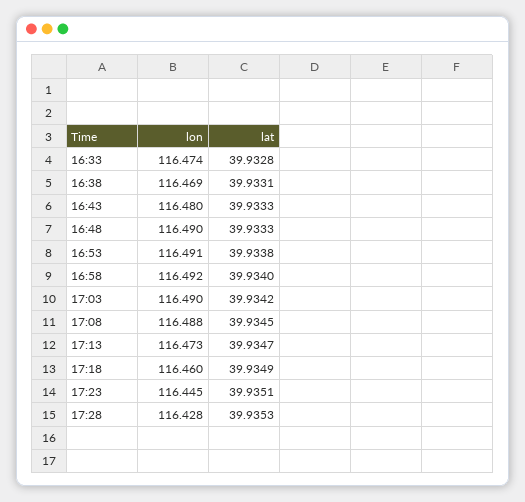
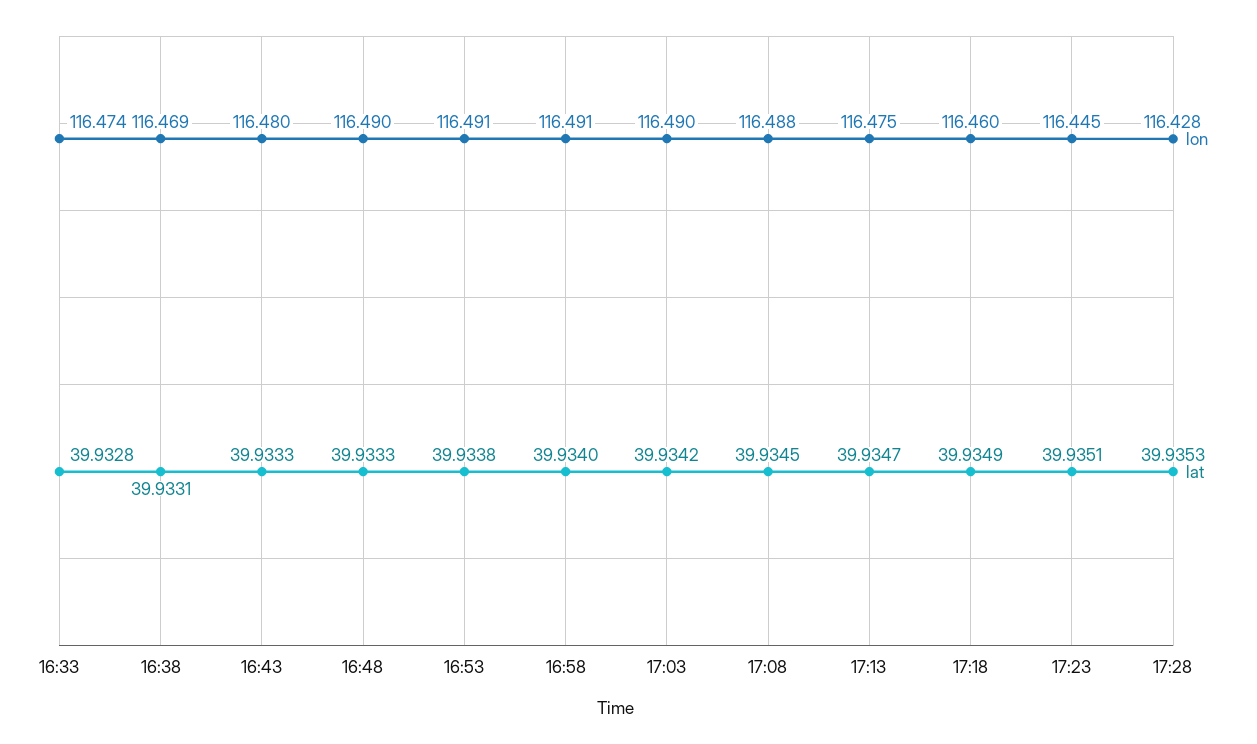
  {
    "lon": {
      "16:33": 116.474,
      "16:38": 116.469,
      "16:43": 116.48,
      "16:48": 116.49,
      "16:53": 116.491,
-     "16:58": 116.492,
+     "16:58": 116.491,
      "17:03": 116.49,
      "17:08": 116.488,
-     "17:13": 116.473,
+     "17:13": 116.475,
      "17:18": 116.46,
      "17:23": 116.445,
      "17:28": 116.428
    },
    "lat": {
      "16:33": 39.9328,
      "16:38": 39.9331,
      "16:43": 39.9333,
      "16:48": 39.9333,
      "16:53": 39.9338,
      "16:58": 39.934,
      "17:03": 39.9342,
      "17:08": 39.9345,
      "17:13": 39.9347,
      "17:18": 39.9349,
      "17:23": 39.9351,
      "17:28": 39.9353
    }
  }

